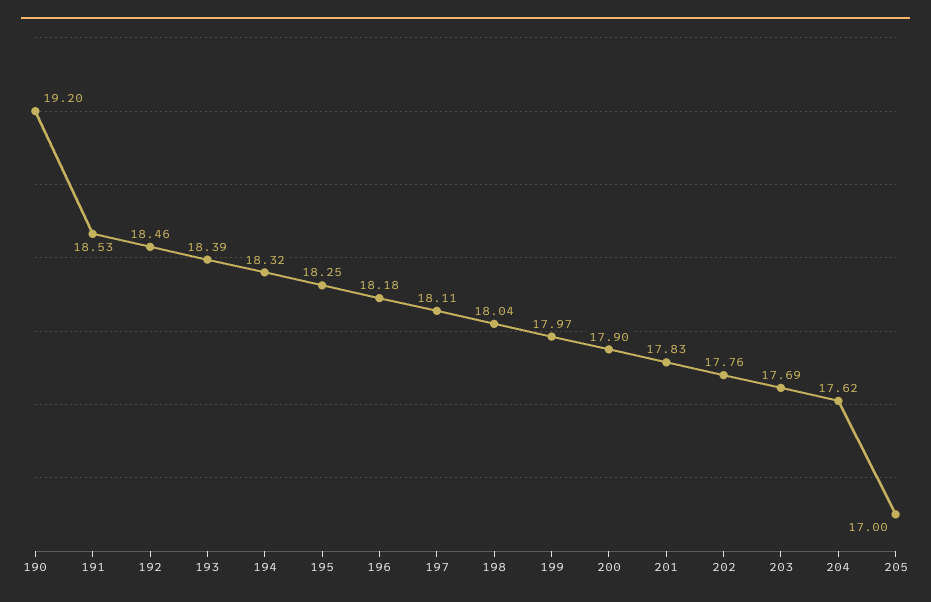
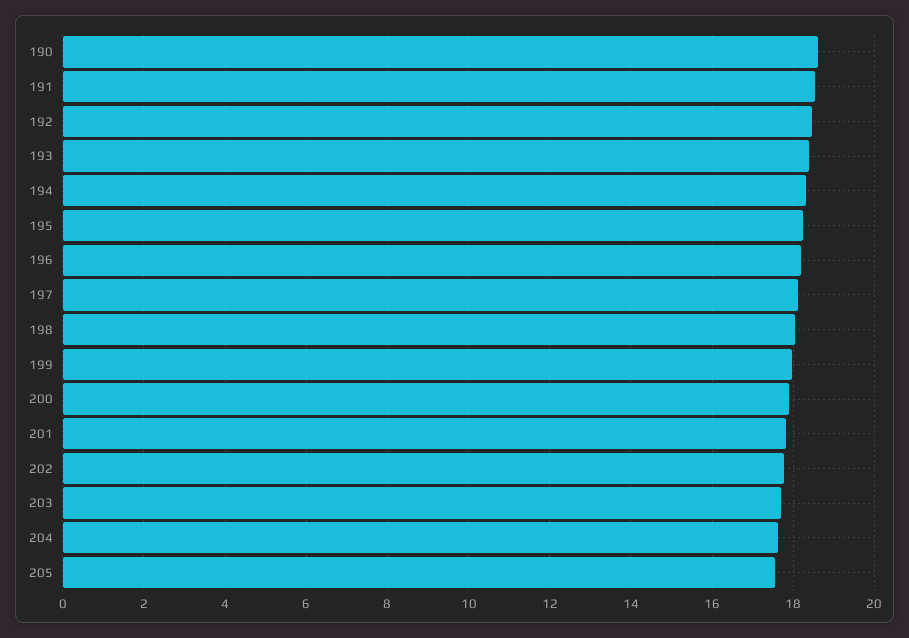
  {
-   "190": 19.2,
+   "190": 18.6,
    "191": 18.53,
    "192": 18.46,
    "193": 18.39,
    "194": 18.32,
    "195": 18.25,
    "196": 18.18,
    "197": 18.11,
    "198": 18.04,
    "199": 17.97,
    "200": 17.9,
    "201": 17.83,
    "202": 17.76,
    "203": 17.69,
    "204": 17.62,
-   "205": 17
+   "205": 17.6
  }

